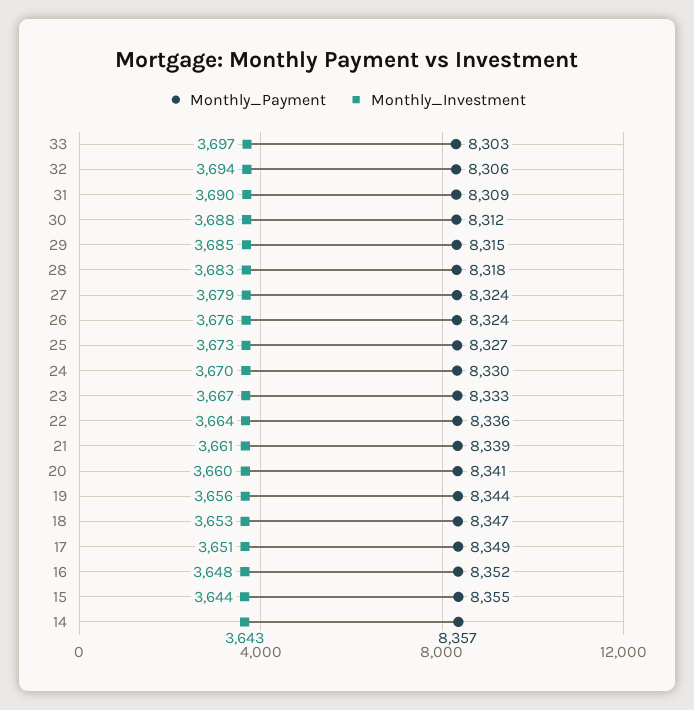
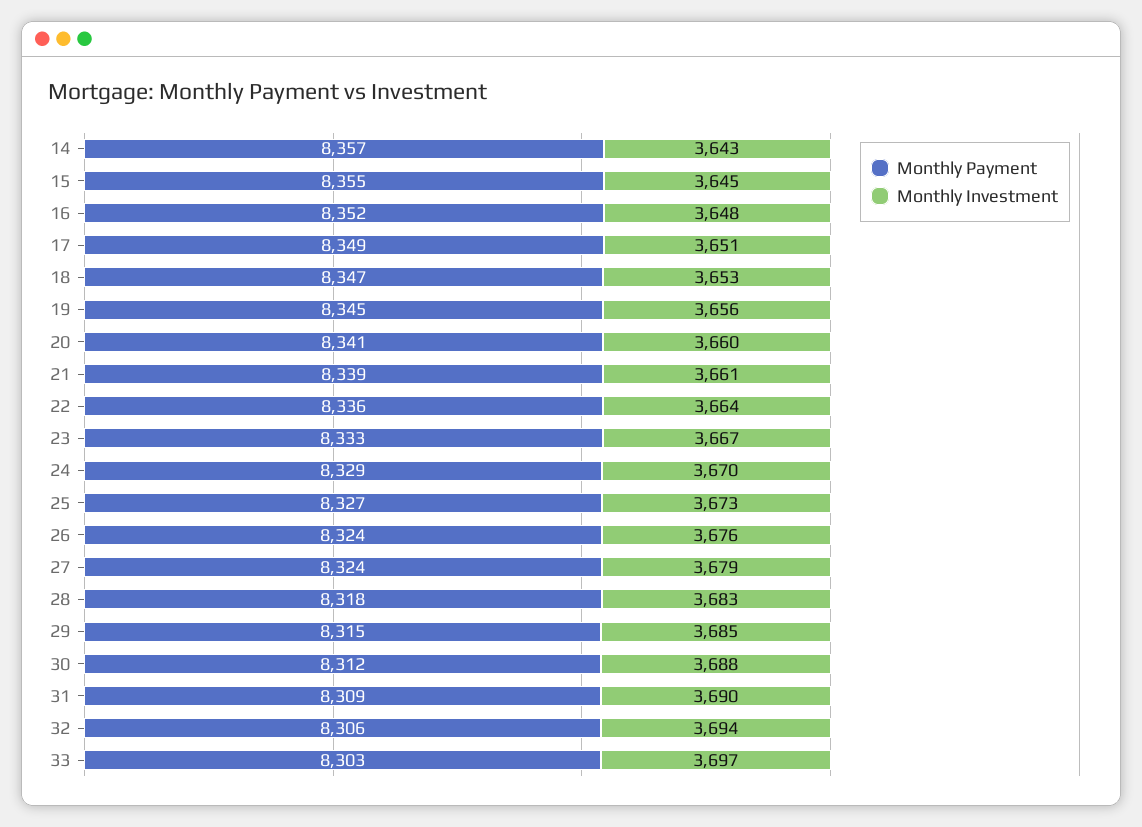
  {
    "Monthly_Payment": {
      "33": 8303,
      "32": 8306,
      "31": 8309,
      "30": 8312,
      "29": 8315,
      "28": 8318,
      "27": 8324,
      "26": 8324,
      "25": 8327,
-     "24": 8330,
+     "24": 8329,
      "23": 8333,
      "22": 8336,
      "21": 8339,
      "20": 8341,
-     "19": 8344,
+     "19": 8345,
      "18": 8347,
      "17": 8349,
      "16": 8352,
      "15": 8355,
      "14": 8357
    },
    "Monthly_Investment": {
      "33": 3697,
      "32": 3694,
      "31": 3690,
      "30": 3688,
      "29": 3685,
      "28": 3683,
      "27": 3679,
      "26": 3676,
      "25": 3673,
      "24": 3670,
      "23": 3667,
      "22": 3664,
      "21": 3661,
      "20": 3660,
      "19": 3656,
      "18": 3653,
      "17": 3651,
      "16": 3648,
-     "15": 3644,
+     "15": 3645,
      "14": 3643
    }
  }

